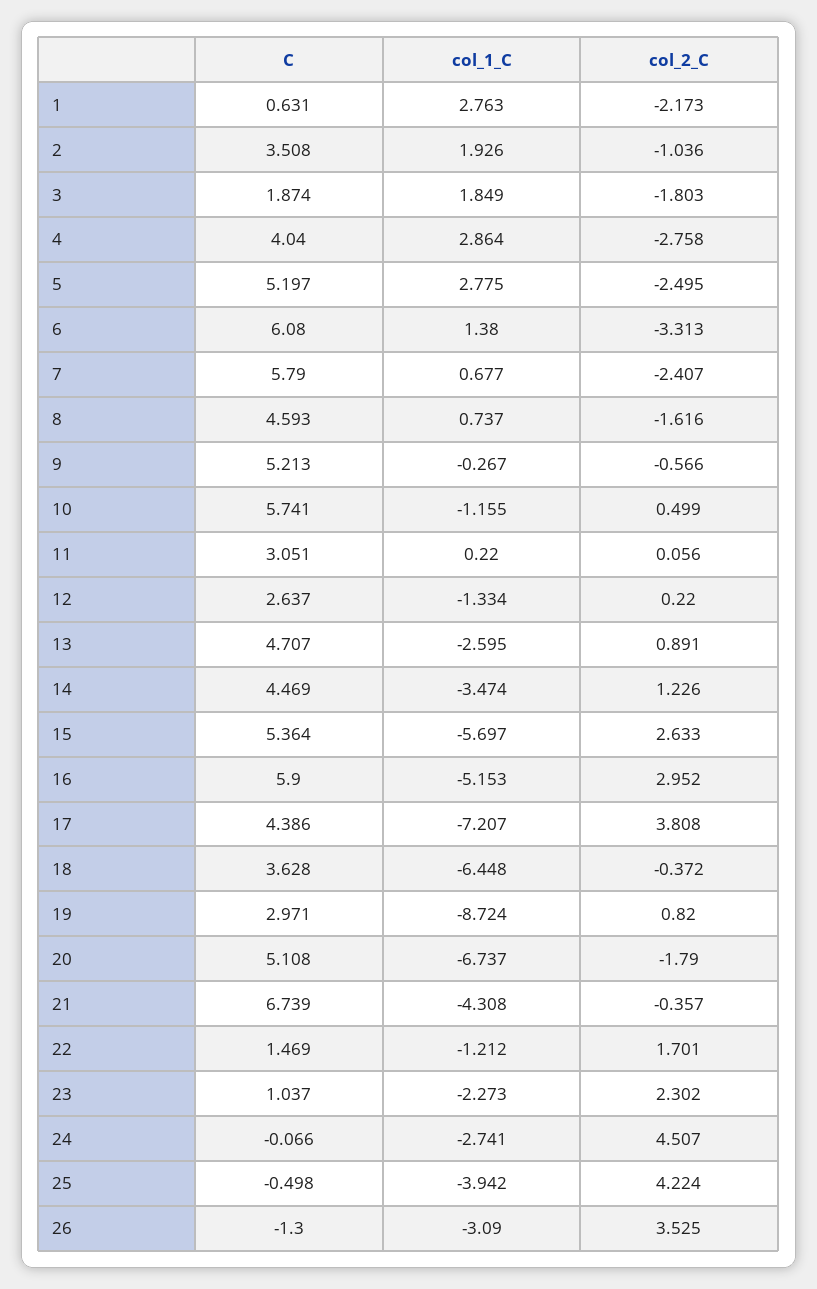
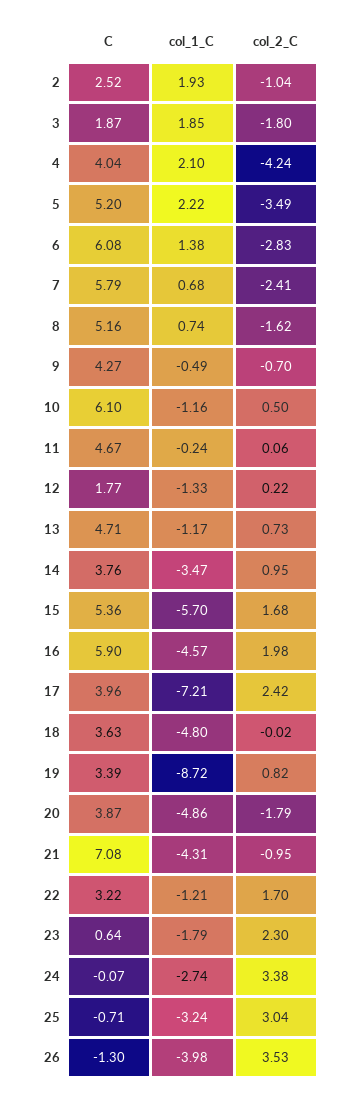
  {
    "C": {
-     "1": 0.631,
-     "2": 3.508,
+     "2": 2.52,
      "3": 1.874,
      "4": 4.04,
      "5": 5.197,
      "6": 6.08,
      "7": 5.79,
-     "8": 4.593,
+     "8": 5.16,
-     "9": 5.213,
+     "9": 4.27,
-     "10": 5.741,
+     "10": 6.1,
-     "11": 3.051,
+     "11": 4.67,
-     "12": 2.637,
+     "12": 1.77,
      "13": 4.707,
-     "14": 4.469,
+     "14": 3.76,
      "15": 5.364,
      "16": 5.9,
-     "17": 4.386,
+     "17": 3.96,
      "18": 3.628,
-     "19": 2.971,
+     "19": 3.39,
-     "20": 5.108,
+     "20": 3.87,
-     "21": 6.739,
+     "21": 7.08,
-     "22": 1.469,
+     "22": 3.22,
-     "23": 1.037,
+     "23": 0.64,
      "24": -0.066,
-     "25": -0.498,
+     "25": -0.71,
      "26": -1.3
    },
    "col_1_C": {
-     "1": 2.763,
      "2": 1.926,
      "3": 1.849,
-     "4": 2.864,
+     "4": 2.1,
-     "5": 2.775,
+     "5": 2.22,
      "6": 1.38,
      "7": 0.677,
      "8": 0.737,
-     "9": -0.267,
+     "9": -0.49,
      "10": -1.155,
-     "11": 0.22,
+     "11": -0.24,
      "12": -1.334,
-     "13": -2.595,
+     "13": -1.17,
      "14": -3.474,
      "15": -5.697,
-     "16": -5.153,
+     "16": -4.57,
      "17": -7.207,
-     "18": -6.448,
+     "18": -4.8,
      "19": -8.724,
-     "20": -6.737,
+     "20": -4.86,
      "21": -4.308,
      "22": -1.212,
-     "23": -2.273,
+     "23": -1.79,
      "24": -2.741,
-     "25": -3.942,
+     "25": -3.24,
-     "26": -3.09
+     "26": -3.98
    },
    "col_2_C": {
-     "1": -2.173,
      "2": -1.036,
      "3": -1.803,
-     "4": -2.758,
+     "4": -4.24,
-     "5": -2.495,
+     "5": -3.49,
-     "6": -3.313,
+     "6": -2.83,
      "7": -2.407,
      "8": -1.616,
-     "9": -0.566,
+     "9": -0.7,
      "10": 0.499,
      "11": 0.056,
      "12": 0.22,
-     "13": 0.891,
+     "13": 0.73,
-     "14": 1.226,
+     "14": 0.95,
-     "15": 2.633,
+     "15": 1.68,
-     "16": 2.952,
+     "16": 1.98,
-     "17": 3.808,
+     "17": 2.42,
-     "18": -0.372,
+     "18": -0.02,
      "19": 0.82,
      "20": -1.79,
-     "21": -0.357,
+     "21": -0.95,
      "22": 1.701,
      "23": 2.302,
-     "24": 4.507,
+     "24": 3.38,
-     "25": 4.224,
+     "25": 3.04,
      "26": 3.525
    }
  }

